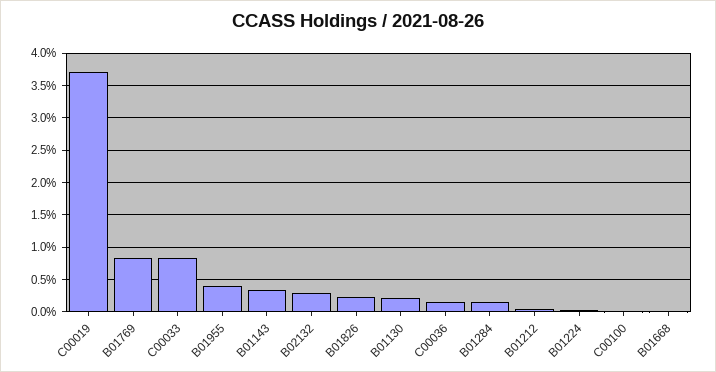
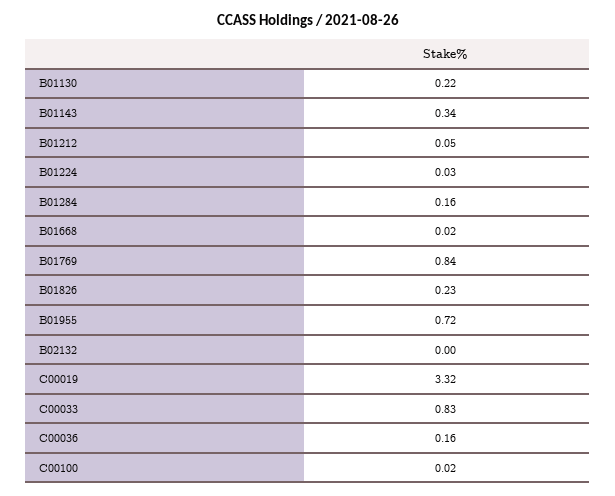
  {
-   "C00019": 3.7,
+   "C00019": 3.32,
    "B01769": 0.84,
    "C00033": 0.83,
-   "B01955": 0.4,
+   "B01955": 0.72,
    "B01143": 0.34,
-   "B02132": 0.3,
+   "B02132": 0,
    "B01826": 0.23,
    "B01130": 0.22,
    "C00036": 0.16,
    "B01284": 0.16,
    "B01212": 0.05,
    "B01224": 0.03,
    "C00100": 0.02,
    "B01668": 0.02
  }

